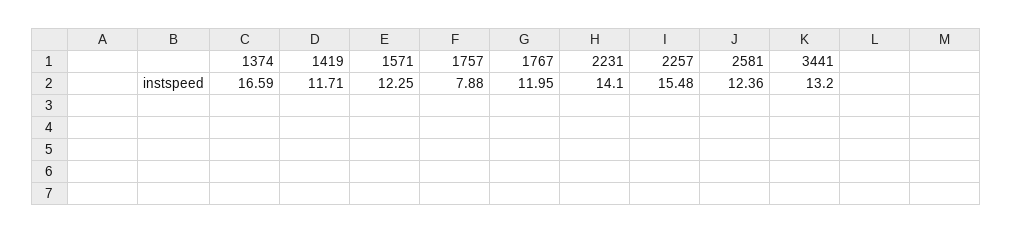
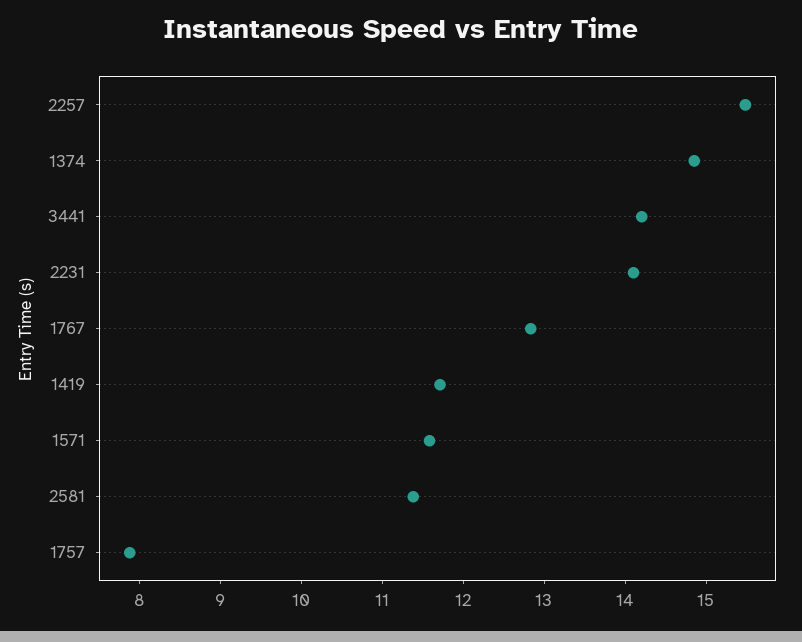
  {
-   "1374": 16.59,
+   "1374": 14.8,
    "1419": 11.71,
-   "1571": 12.25,
+   "1571": 11.6,
    "1757": 7.88,
-   "1767": 11.95,
+   "1767": 12.8,
    "2231": 14.1,
    "2257": 15.48,
-   "2581": 12.36,
+   "2581": 11.4,
-   "3441": 13.2
+   "3441": 14.2
  }

